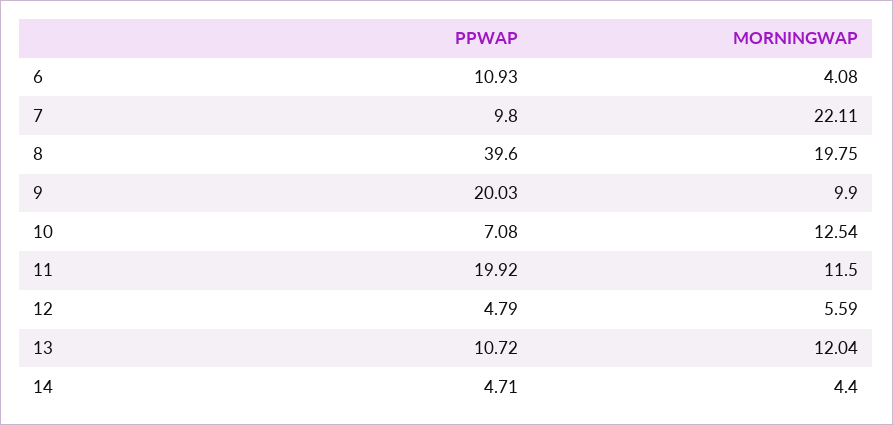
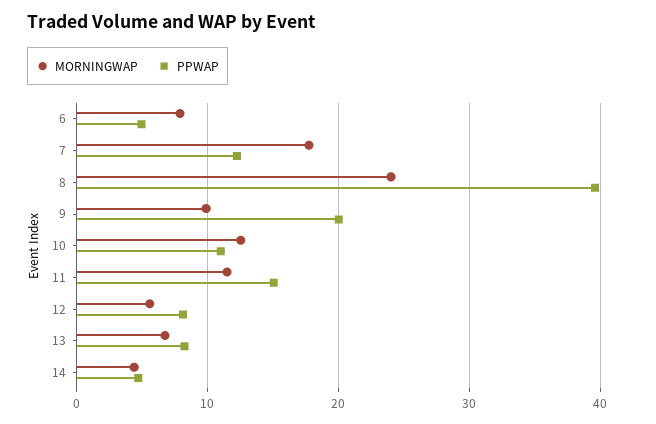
  {
    "PPWAP": {
-     "6": 10.93,
+     "6": 5,
-     "7": 9.8,
+     "7": 12,
      "8": 39.6,
      "9": 20.03,
-     "10": 7.08,
+     "10": 11,
-     "11": 19.92,
+     "11": 15,
-     "12": 4.79,
+     "12": 8,
-     "13": 10.72,
+     "13": 8,
      "14": 4.71
    },
    "MORNINGWAP": {
-     "6": 4.08,
+     "6": 8,
-     "7": 22.11,
+     "7": 18,
-     "8": 19.75,
+     "8": 24,
      "9": 9.9,
      "10": 12.54,
      "11": 11.5,
      "12": 5.59,
-     "13": 12.04,
+     "13": 7,
      "14": 4.4
    }
  }

